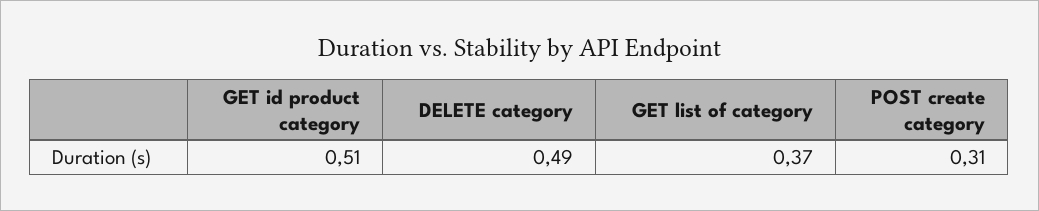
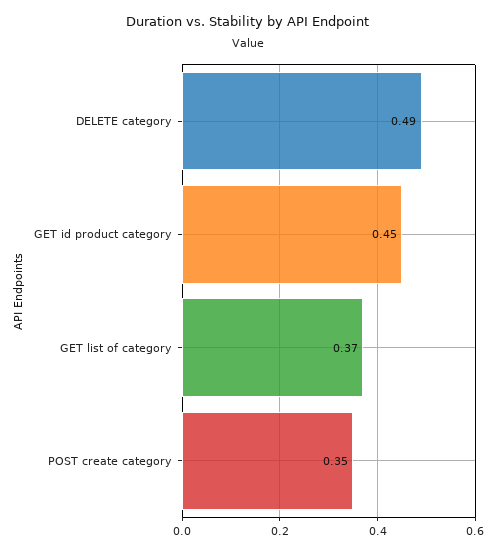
  {
-   "GET id product category": 0.51,
+   "GET id product category": 0.45,
    "DELETE category": 0.49,
    "GET list of category": 0.37,
-   "POST create category": 0.31
+   "POST create category": 0.35
  }

